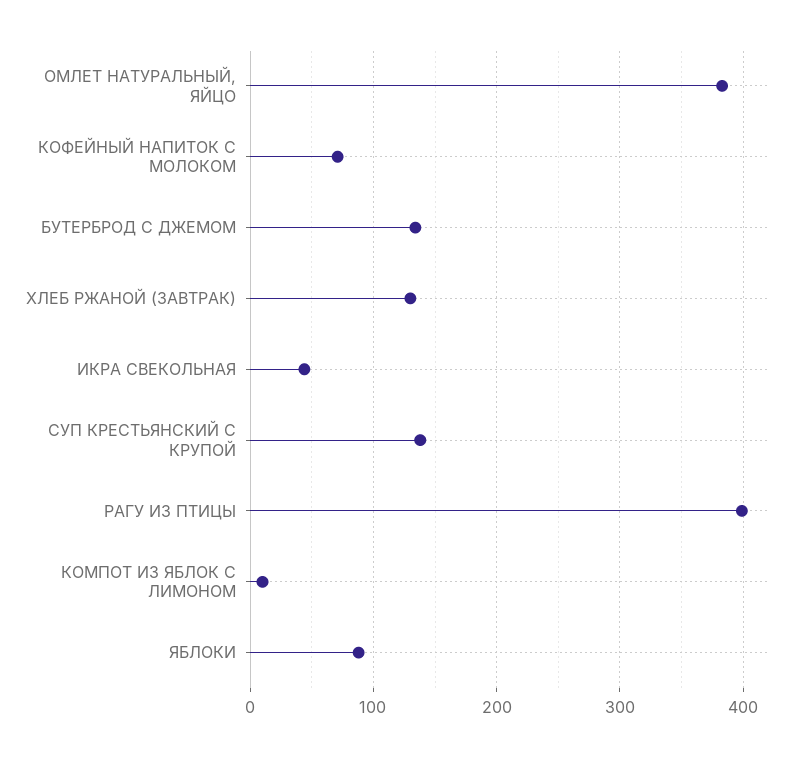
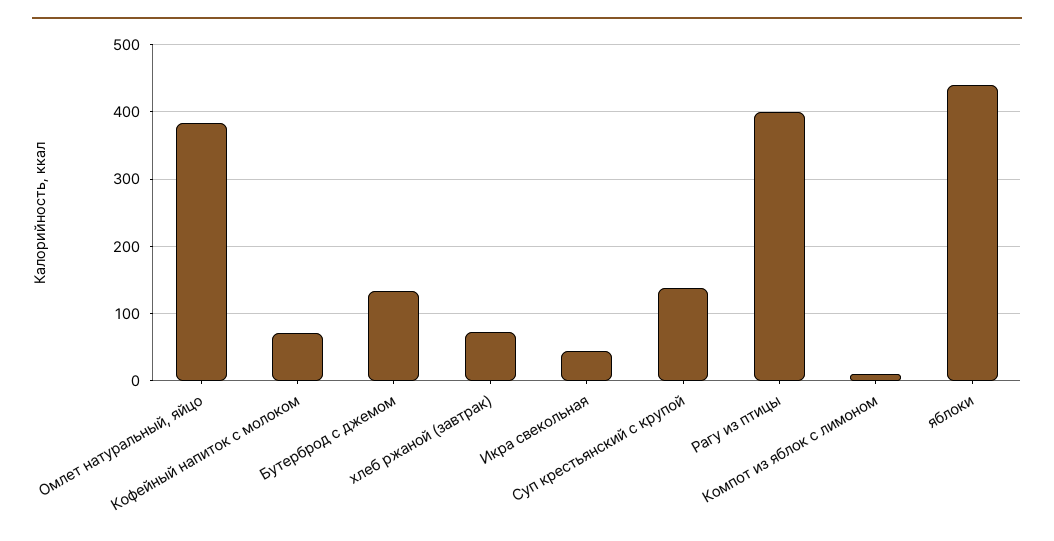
  {
    "ОМЛЕТ НАТУРАЛЬНЫЙ, ЯЙЦО": 380,
    "КОФЕЙНЫЙ НАПИТОК С МОЛОКОМ": 70,
    "БУТЕРБРОД С ДЖЕМОМ": 130,
-   "ХЛЕБ РЖАНОЙ (ЗАВТРАК)": 130,
+   "ХЛЕБ РЖАНОЙ (ЗАВТРАК)": 70,
    "ИКРА СВЕКОЛЬНАЯ": 40,
    "СУП КРЕСТЬЯНСКИЙ С КРУПОЙ": 140,
    "РАГУ ИЗ ПТИЦЫ": 400,
    "КОМПОТ ИЗ ЯБЛОК С ЛИМОНОМ": 10,
-   "ЯБЛОКИ": 90
+   "ЯБЛОКИ": 440
  }

